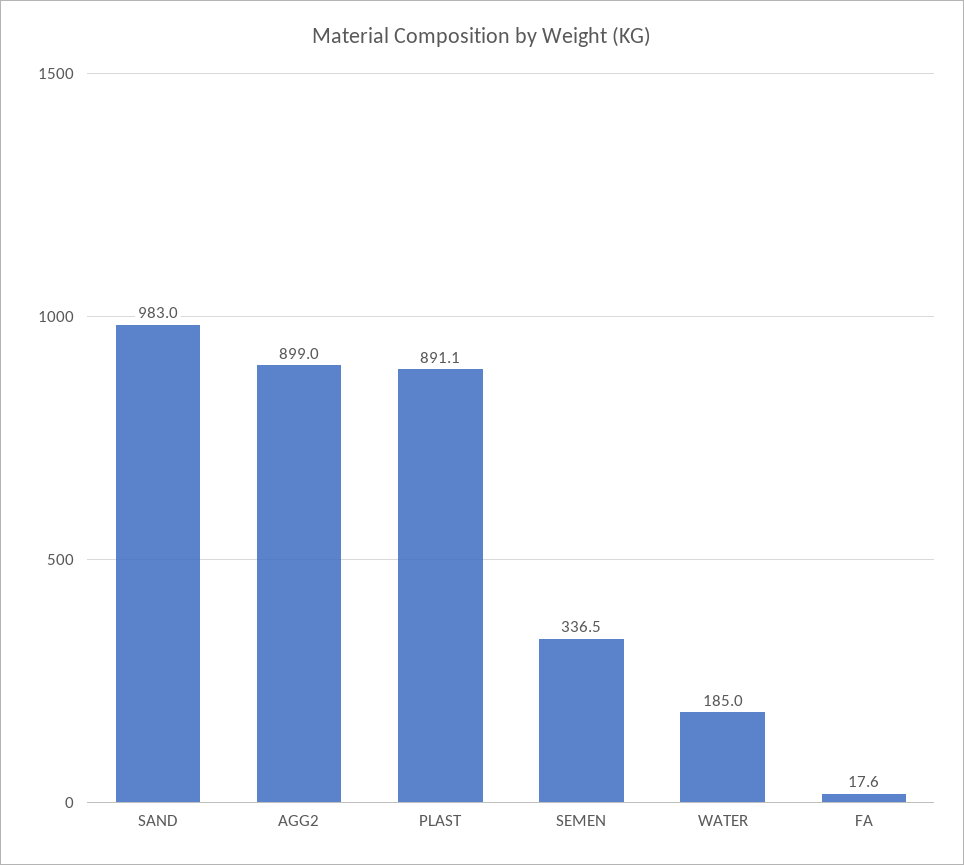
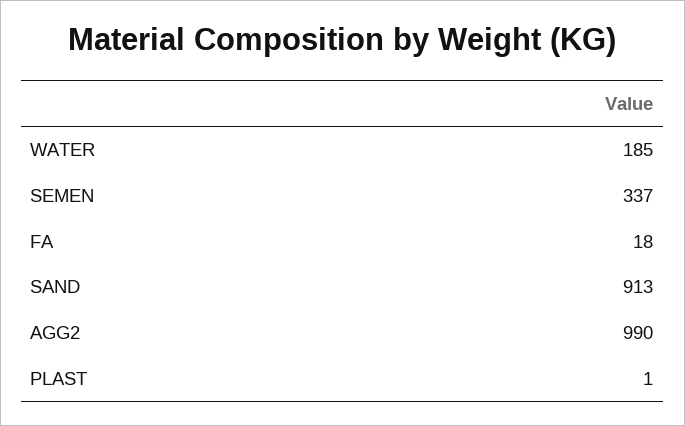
  {
-   "SAND": 983,
+   "SAND": 913,
-   "AGG2": 899,
+   "AGG2": 990,
-   "PLAST": 891.1,
+   "PLAST": 1,
    "SEMEN": 336.5,
    "WATER": 185,
    "FA": 17.6
  }

